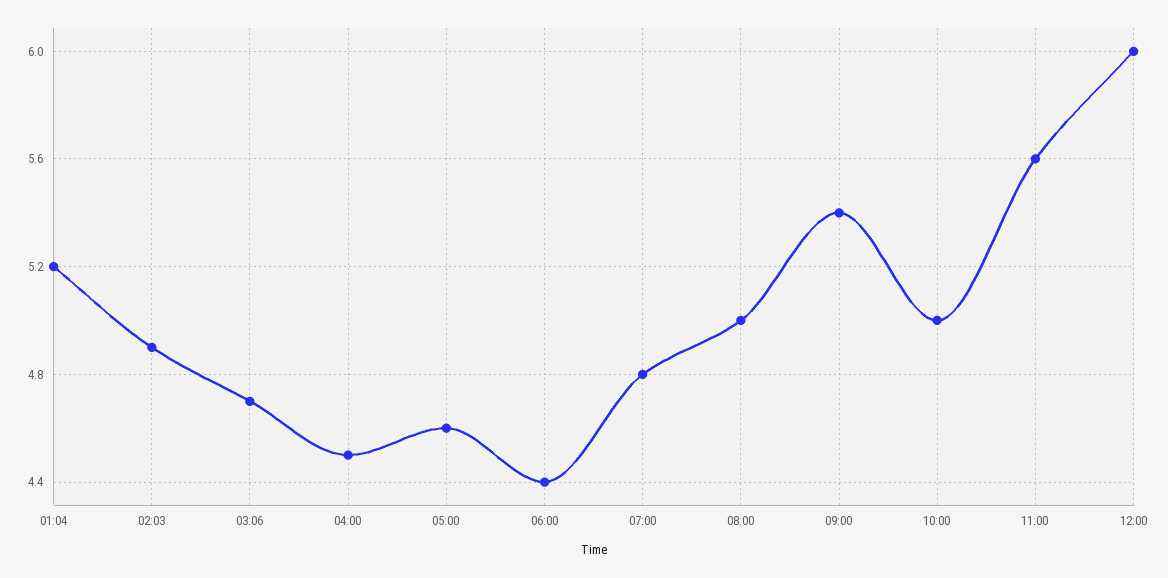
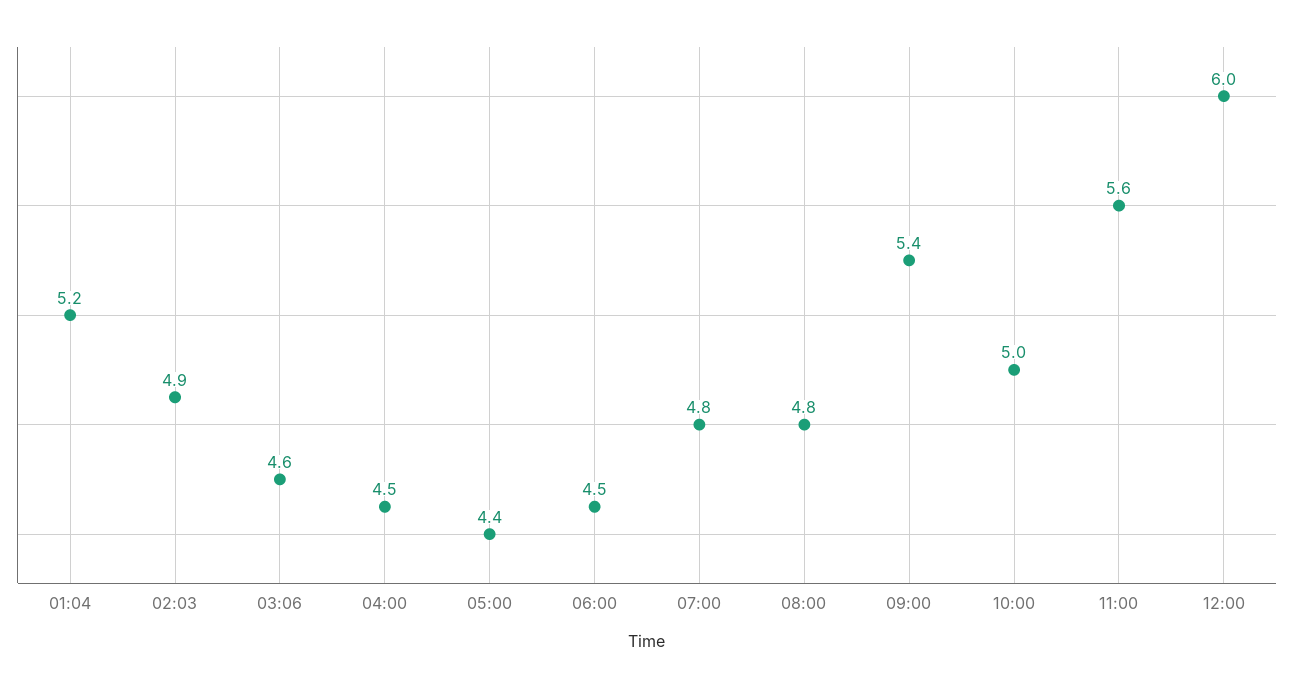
  {
    "01:04": 5.2,
    "02:03": 4.9,
-   "03:06": 4.7,
+   "03:06": 4.6,
    "04:00": 4.5,
-   "05:00": 4.6,
+   "05:00": 4.4,
-   "06:00": 4.4,
+   "06:00": 4.5,
    "07:00": 4.8,
-   "08:00": 5,
+   "08:00": 4.8,
    "09:00": 5.4,
    "10:00": 5,
    "11:00": 5.6,
    "12:00": 6
  }

